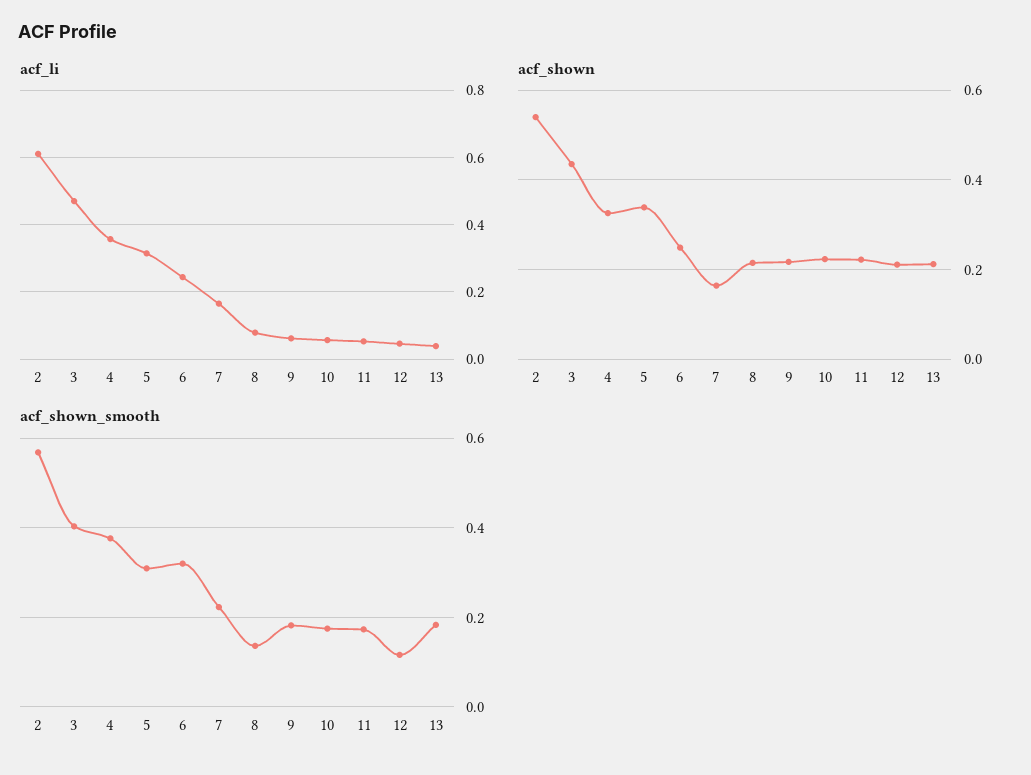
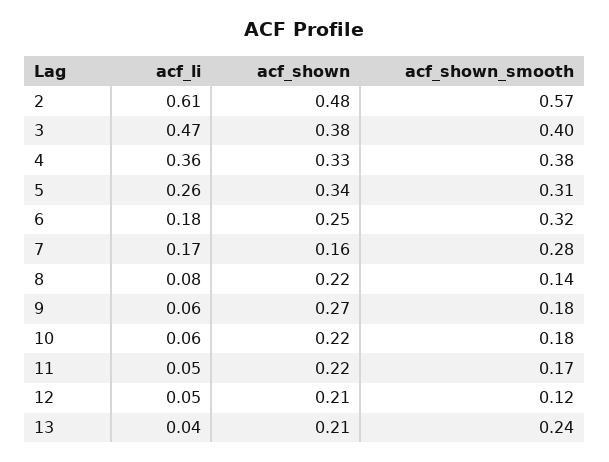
  {
    "acf_li": {
      "2": 0.61,
      "3": 0.47,
      "4": 0.36,
-     "5": 0.32,
+     "5": 0.26,
-     "6": 0.24,
+     "6": 0.18,
      "7": 0.17,
      "8": 0.08,
      "9": 0.06,
      "10": 0.06,
      "11": 0.05,
      "12": 0.05,
      "13": 0.04
    },
    "acf_shown": {
-     "2": 0.54,
+     "2": 0.48,
-     "3": 0.44,
+     "3": 0.38,
      "4": 0.33,
      "5": 0.34,
      "6": 0.25,
      "7": 0.16,
      "8": 0.22,
-     "9": 0.22,
+     "9": 0.27,
      "10": 0.22,
      "11": 0.22,
      "12": 0.21,
      "13": 0.21
    },
    "acf_shown_smooth": {
      "2": 0.57,
      "3": 0.4,
      "4": 0.38,
      "5": 0.31,
      "6": 0.32,
-     "7": 0.22,
+     "7": 0.28,
      "8": 0.14,
      "9": 0.18,
      "10": 0.18,
      "11": 0.17,
      "12": 0.12,
-     "13": 0.18
+     "13": 0.24
    }
  }

